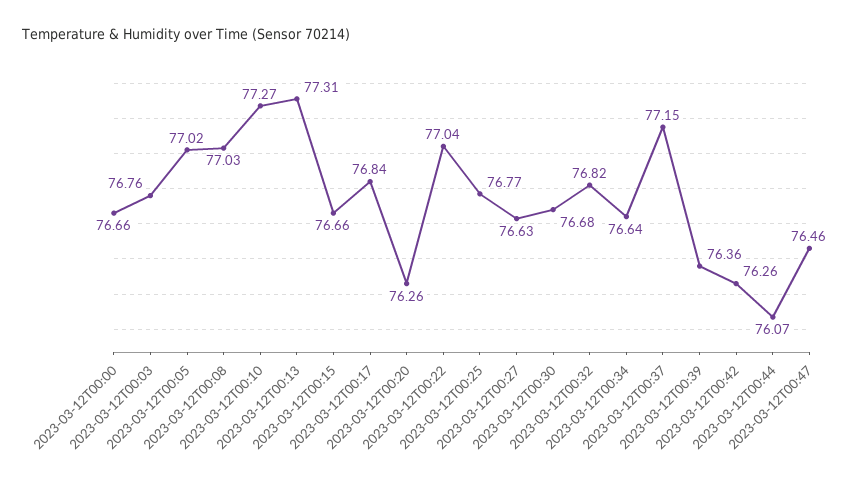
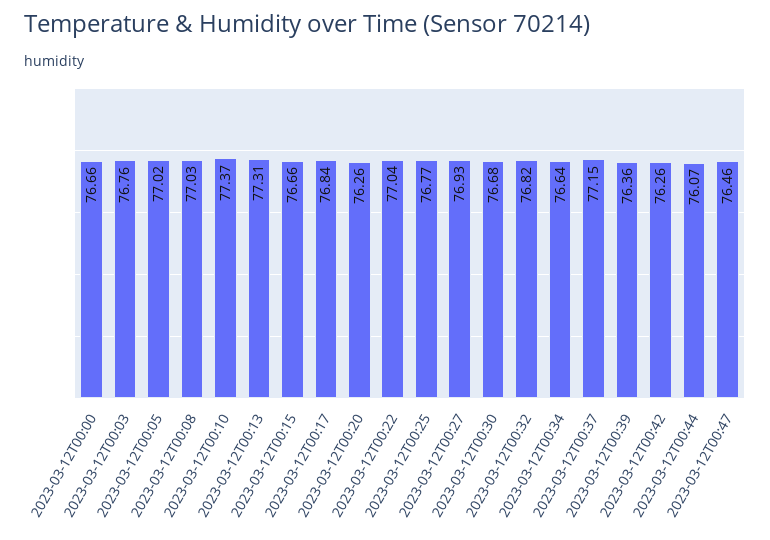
  {
    "2023-03-12T00:00": 76.66,
    "2023-03-12T00:03": 76.76,
    "2023-03-12T00:05": 77.02,
    "2023-03-12T00:08": 77.03,
-   "2023-03-12T00:10": 77.27,
+   "2023-03-12T00:10": 77.37,
    "2023-03-12T00:13": 77.31,
    "2023-03-12T00:15": 76.66,
    "2023-03-12T00:17": 76.84,
    "2023-03-12T00:20": 76.26,
    "2023-03-12T00:22": 77.04,
    "2023-03-12T00:25": 76.77,
-   "2023-03-12T00:27": 76.63,
+   "2023-03-12T00:27": 76.93,
    "2023-03-12T00:30": 76.68,
    "2023-03-12T00:32": 76.82,
    "2023-03-12T00:34": 76.64,
    "2023-03-12T00:37": 77.15,
    "2023-03-12T00:39": 76.36,
    "2023-03-12T00:42": 76.26,
    "2023-03-12T00:44": 76.07,
    "2023-03-12T00:47": 76.46
  }

